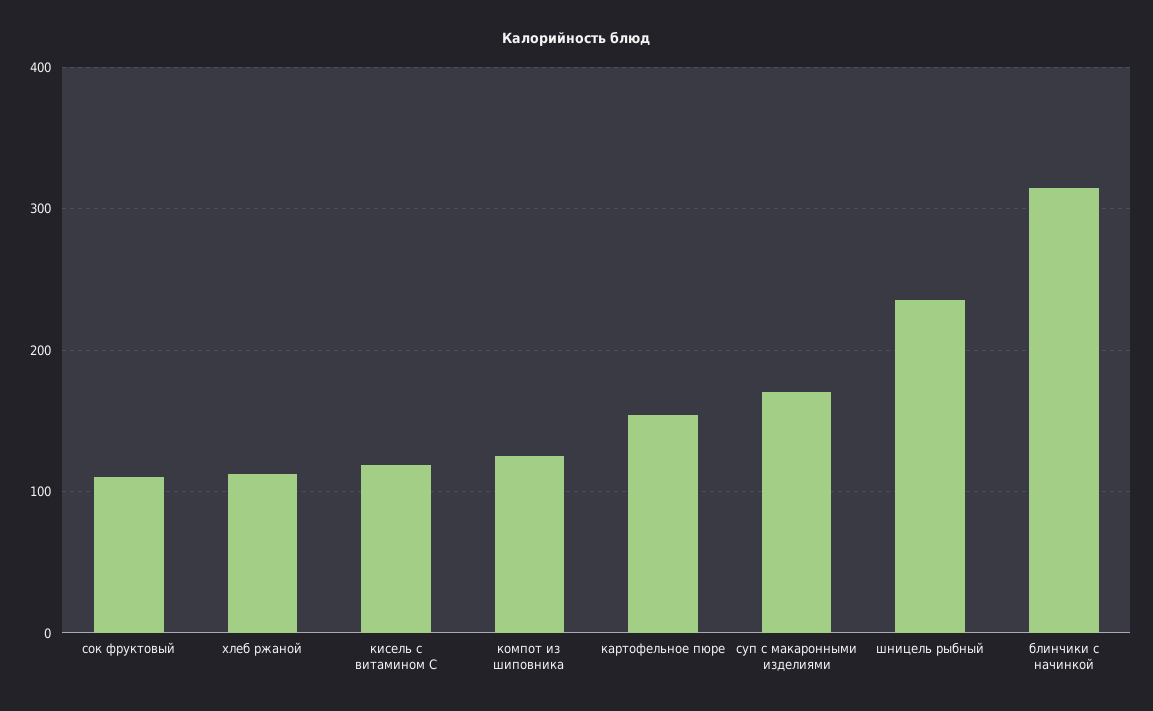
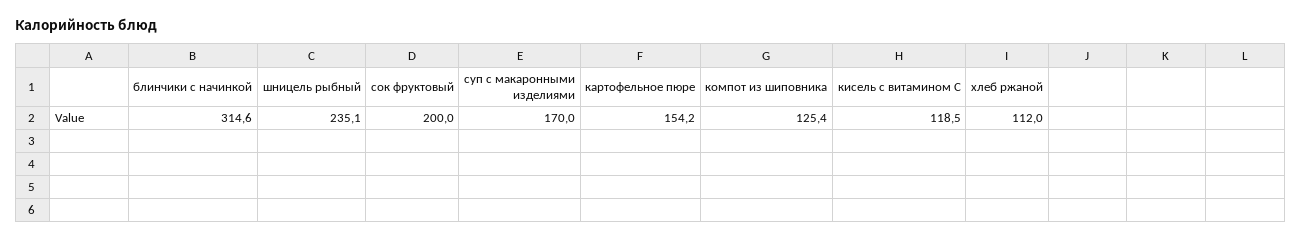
  {
-   "сок фруктовый": 110,
+   "сок фруктовый": 200,
    "хлеб ржаной": 112,
    "кисель с витамином С": 118.5,
    "компот из шиповника": 125.4,
    "картофельное пюре": 154.2,
    "суп с макаронными изделиями": 170,
    "шницель рыбный": 235.1,
    "блинчики с начинкой": 314.6
  }

